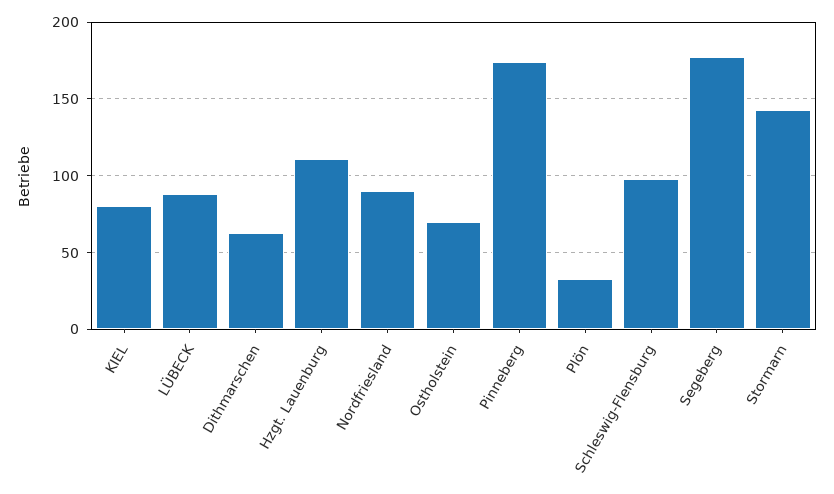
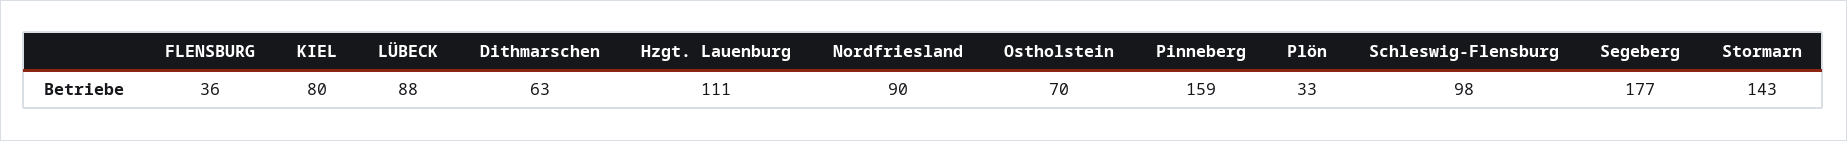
  {
    "KIEL": 80,
    "LÜBECK": 88,
    "Dithmarschen": 63,
    "Hzgt. Lauenburg": 111,
    "Nordfriesland": 90,
    "Ostholstein": 70,
-   "Pinneberg": 175,
+   "Pinneberg": 159,
    "Plön": 33,
    "Schleswig-Flensburg": 98,
    "Segeberg": 177,
-   "Stormarn": 143
+   "Stormarn": 143,
+   "FLENSBURG": 36
  }

